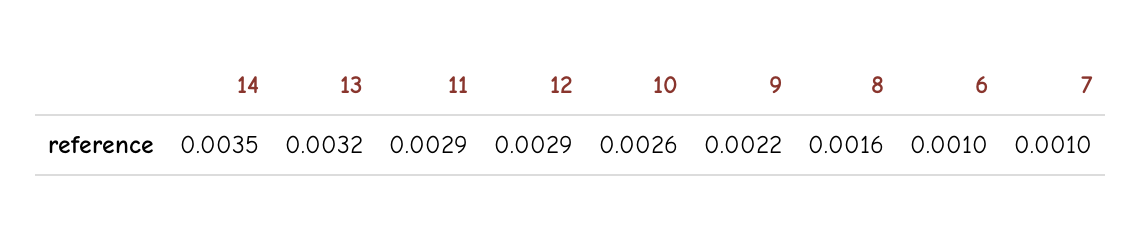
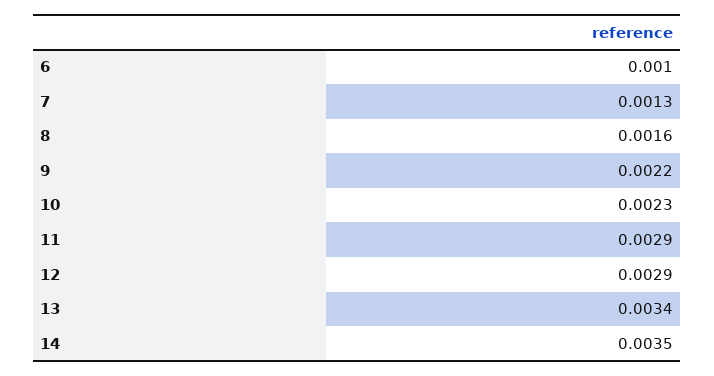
  {
    "14": 0.0035,
-   "13": 0.0032,
+   "13": 0.0034,
    "11": 0.0029,
    "12": 0.0029,
-   "10": 0.0026,
+   "10": 0.0023,
    "9": 0.0022,
    "8": 0.0016,
    "6": 0.001,
-   "7": 0.001
+   "7": 0.0013
  }

